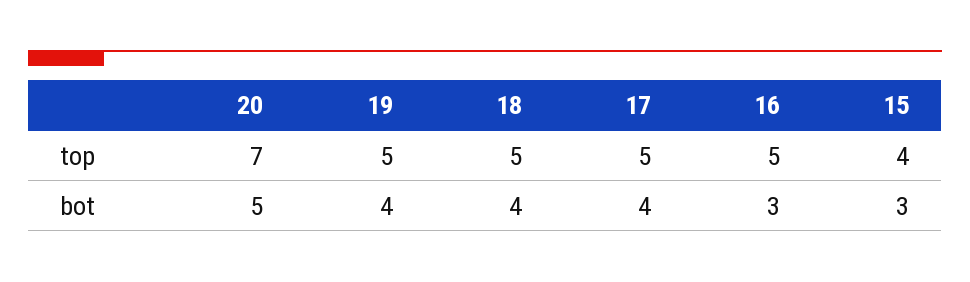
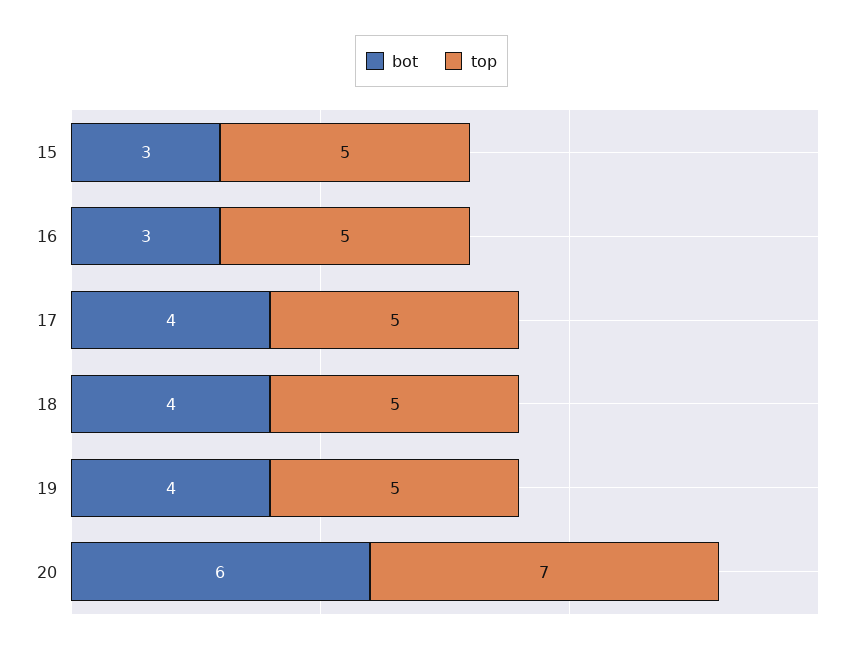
  {
    "top": {
      "20": 7,
      "19": 5,
      "18": 5,
      "17": 5,
      "16": 5,
-     "15": 4
+     "15": 5
    },
    "bot": {
-     "20": 5,
+     "20": 6,
      "19": 4,
      "18": 4,
      "17": 4,
      "16": 3,
      "15": 3
    }
  }

